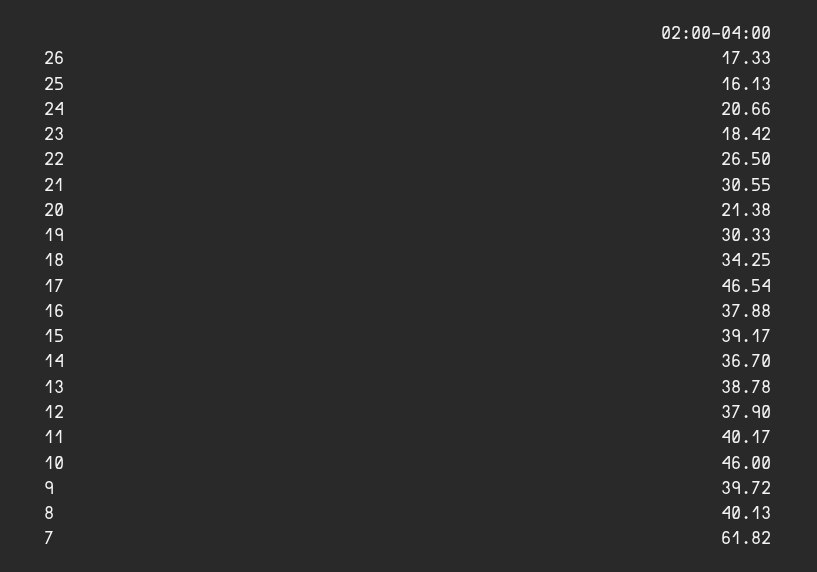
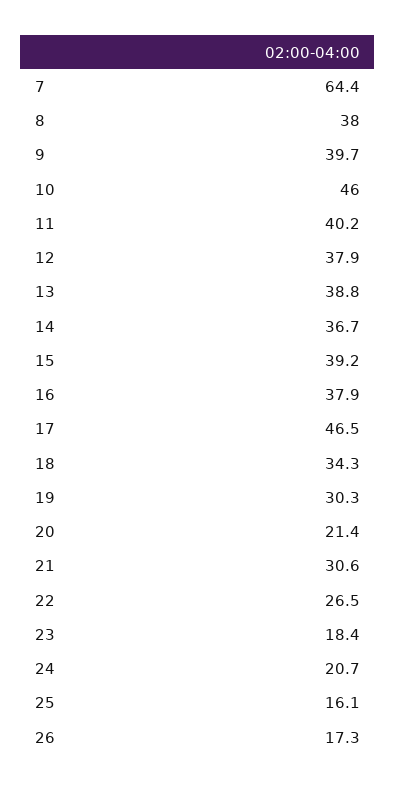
  {
    "26": 17.33,
    "25": 16.13,
    "24": 20.66,
    "23": 18.42,
    "22": 26.5,
    "21": 30.55,
    "20": 21.38,
    "19": 30.33,
    "18": 34.25,
    "17": 46.54,
    "16": 37.88,
    "15": 39.17,
    "14": 36.7,
    "13": 38.78,
    "12": 37.9,
    "11": 40.17,
    "10": 46,
    "9": 39.72,
-   "8": 40.13,
+   "8": 38,
-   "7": 61.82
+   "7": 64.4
  }

